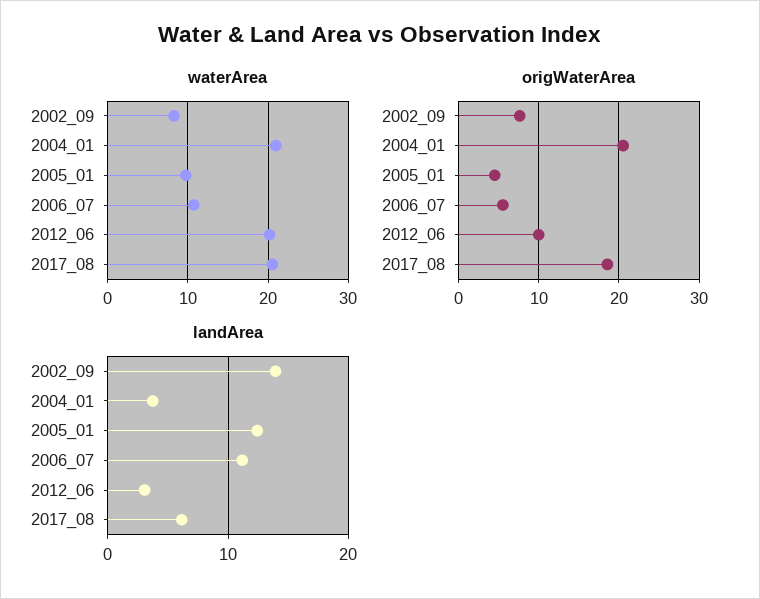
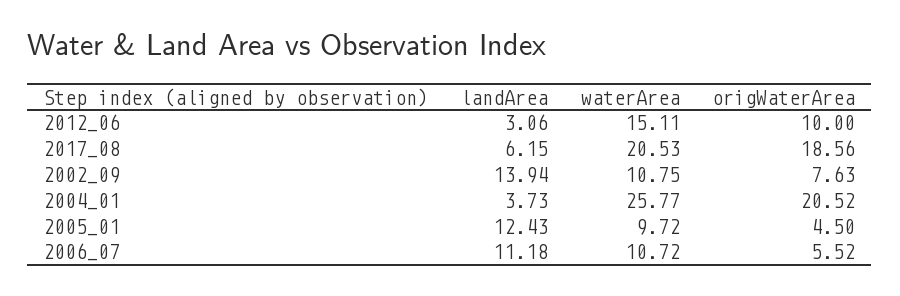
  {
    "waterArea": {
-     "2002_09": 8,
+     "2002_09": 10.75,
-     "2004_01": 21,
+     "2004_01": 25.77,
      "2005_01": 9.72,
      "2006_07": 10.72,
-     "2012_06": 20,
+     "2012_06": 15.11,
      "2017_08": 20.53
    },
    "origWaterArea": {
      "2002_09": 7.63,
      "2004_01": 20.52,
      "2005_01": 4.5,
      "2006_07": 5.52,
      "2012_06": 10,
      "2017_08": 18.56
    },
    "landArea": {
      "2002_09": 13.94,
      "2004_01": 3.73,
      "2005_01": 12.43,
      "2006_07": 11.18,
      "2012_06": 3.06,
      "2017_08": 6.15
    }
  }

